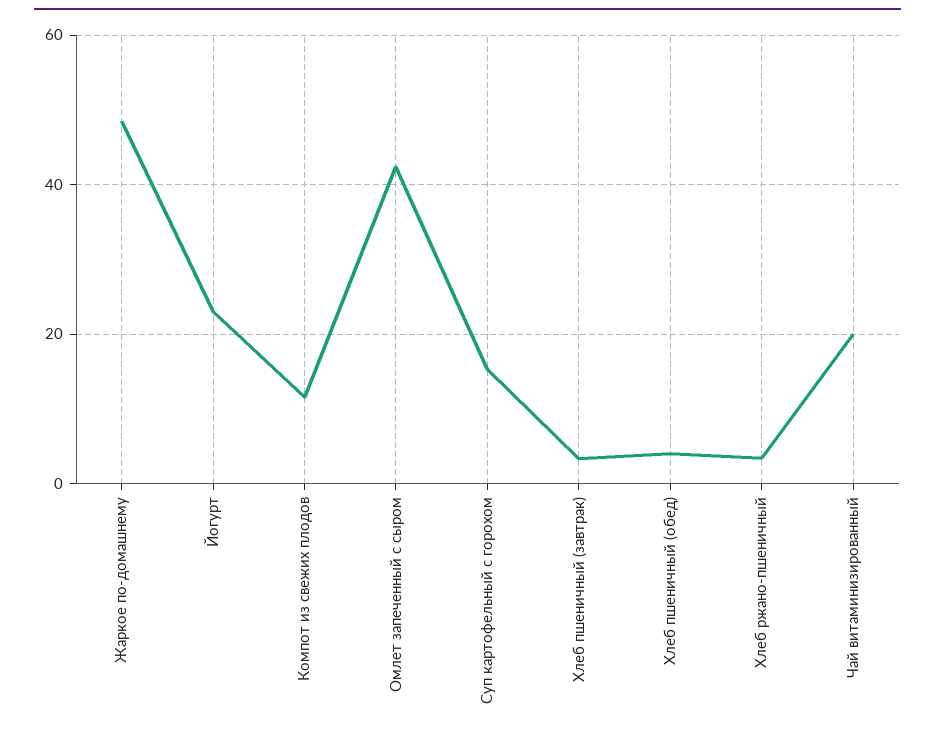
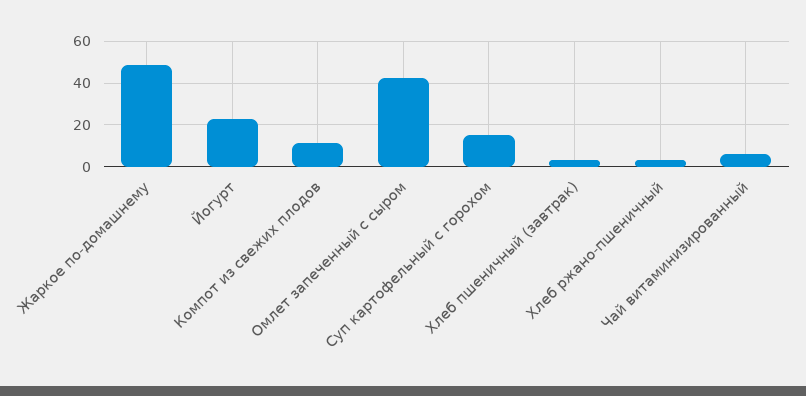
  {
    "Жаркое по-домашнему": 48,
    "Йогурт": 24,
    "Компот из свежих плодов": 12,
    "Омлет запеченный с сыром": 42,
    "Суп картофельный с горохом": 16,
    "Хлеб пшеничный (завтрак)": 4,
-   "Хлеб пшеничный (обед)": 4,
    "Хлеб ржано-пшеничный": 4,
-   "Чай витаминизированный": 20
+   "Чай витаминизированный": 5
  }

